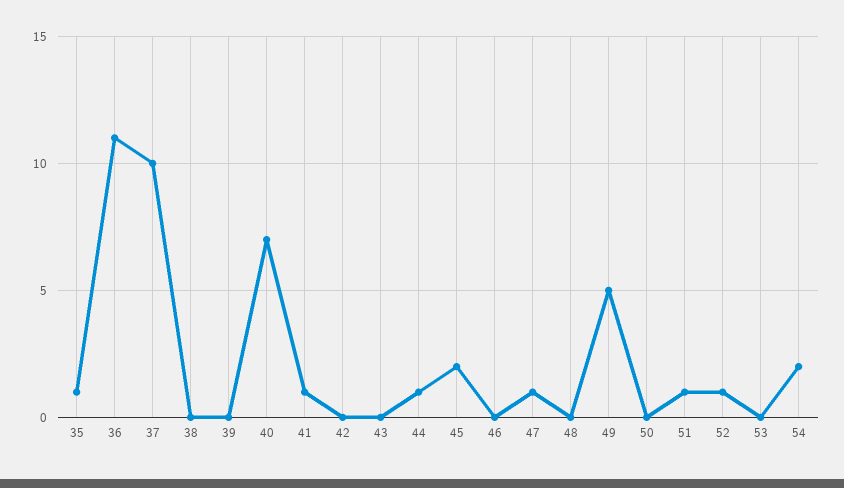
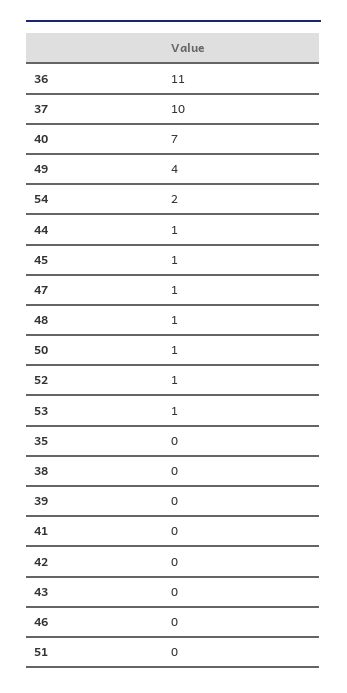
  {
-   "35": 1,
+   "35": 0,
    "36": 11,
    "37": 10,
    "38": 0,
    "39": 0,
    "40": 7,
-   "41": 1,
+   "41": 0,
    "42": 0,
    "43": 0,
    "44": 1,
-   "45": 2,
+   "45": 1,
    "46": 0,
    "47": 1,
-   "48": 0,
+   "48": 1,
-   "49": 5,
+   "49": 4,
-   "50": 0,
+   "50": 1,
-   "51": 1,
+   "51": 0,
    "52": 1,
-   "53": 0,
+   "53": 1,
    "54": 2
  }

